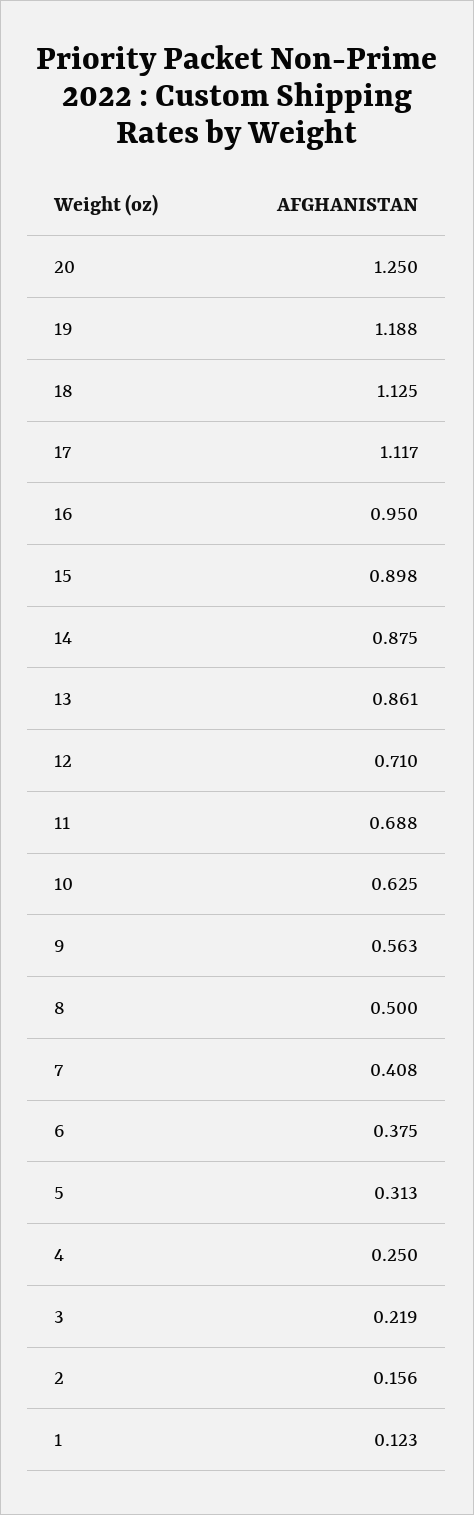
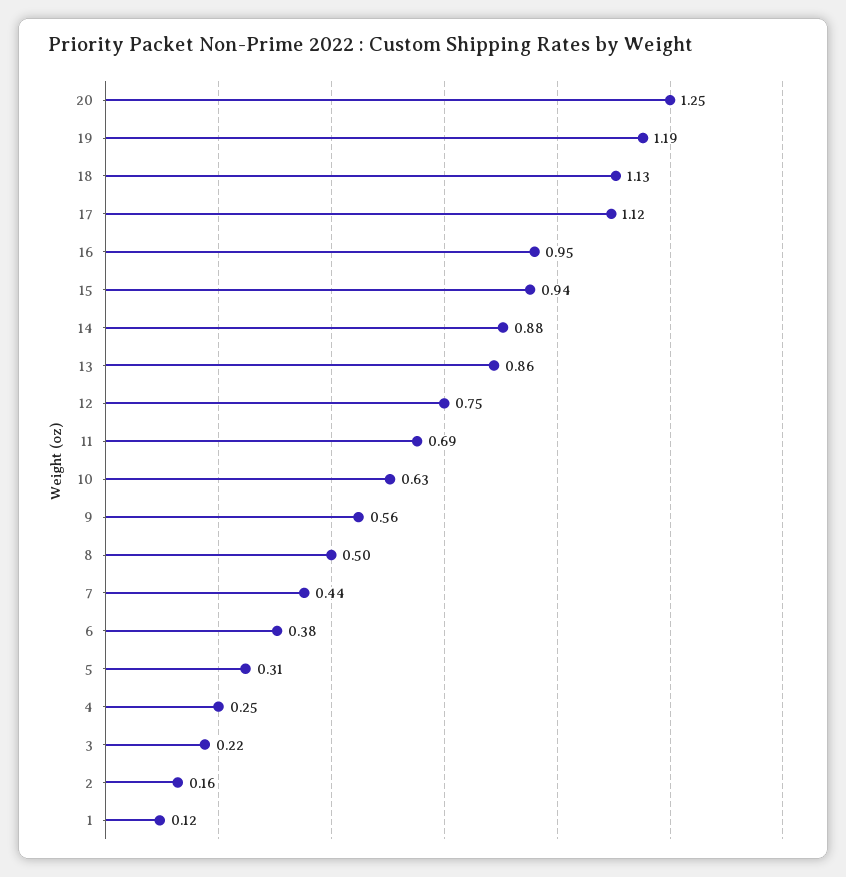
  {
    "20": 1.25,
    "19": 1.188,
    "18": 1.125,
    "17": 1.117,
    "16": 0.95,
-   "15": 0.898,
+   "15": 0.94,
    "14": 0.875,
    "13": 0.861,
-   "12": 0.71,
+   "12": 0.75,
    "11": 0.688,
    "10": 0.625,
    "9": 0.563,
    "8": 0.5,
-   "7": 0.408,
+   "7": 0.44,
    "6": 0.375,
    "5": 0.313,
    "4": 0.25,
    "3": 0.219,
    "2": 0.156,
    "1": 0.123
  }

